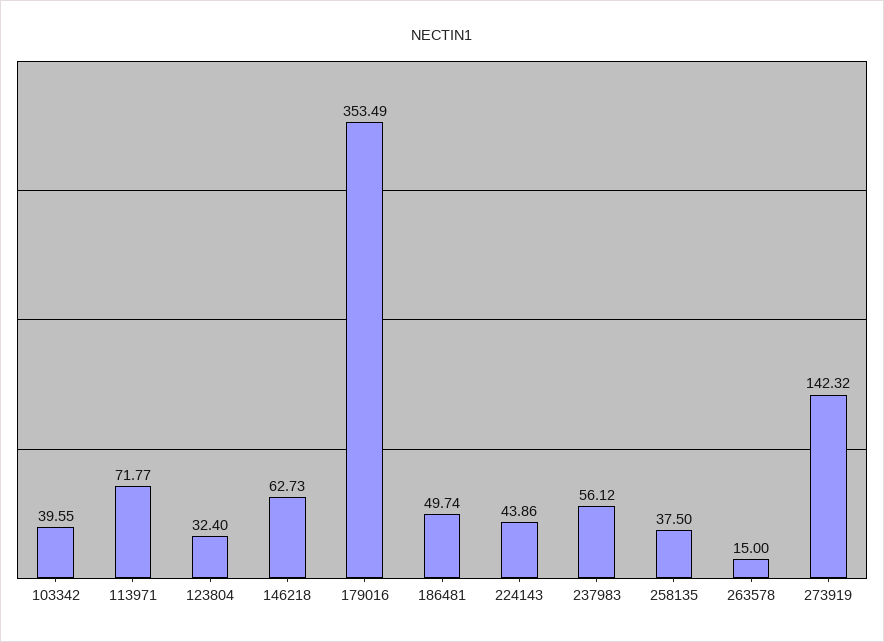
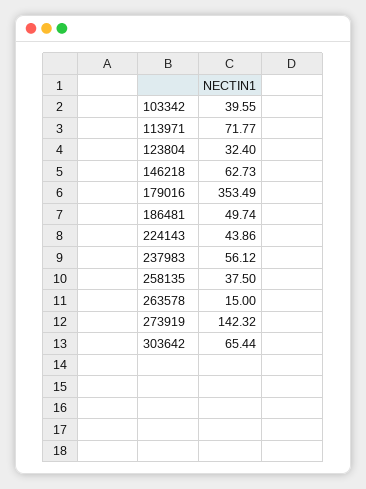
  {
    "103342": 39.55,
    "113971": 71.77,
    "123804": 32.4,
    "146218": 62.73,
    "179016": 353.49,
    "186481": 49.74,
    "224143": 43.86,
    "237983": 56.12,
    "258135": 37.5,
    "263578": 15,
-   "273919": 142.32
+   "273919": 142.32,
+   "303642": 65.44
  }

